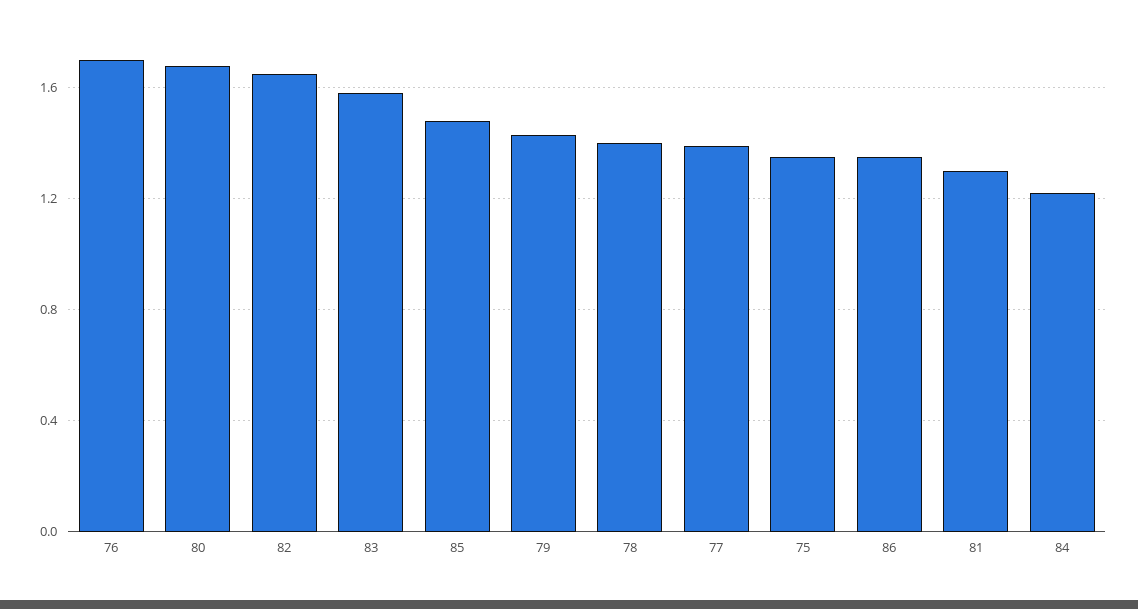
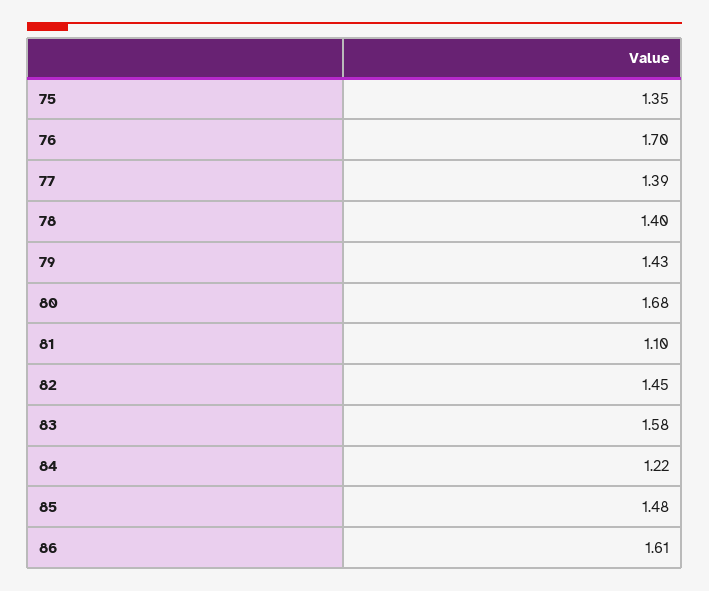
  {
    "76": 1.7,
    "80": 1.68,
-   "82": 1.65,
+   "82": 1.45,
    "83": 1.58,
    "85": 1.48,
    "79": 1.43,
    "78": 1.4,
    "77": 1.39,
    "75": 1.35,
-   "86": 1.35,
+   "86": 1.61,
-   "81": 1.3,
+   "81": 1.1,
    "84": 1.22
  }

